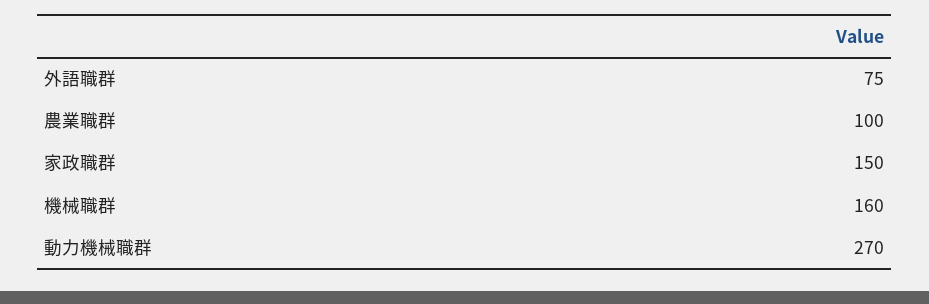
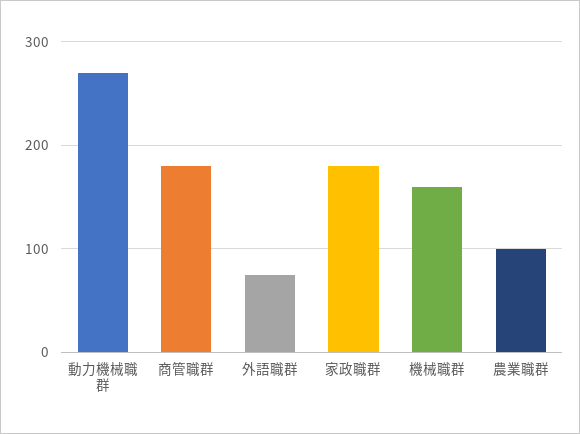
  {
    "外語職群": 75,
    "農業職群": 100,
-   "家政職群": 150,
+   "家政職群": 180,
    "機械職群": 160,
-   "動力機械職群": 270
+   "動力機械職群": 270,
+   "商管職群": 180
  }

